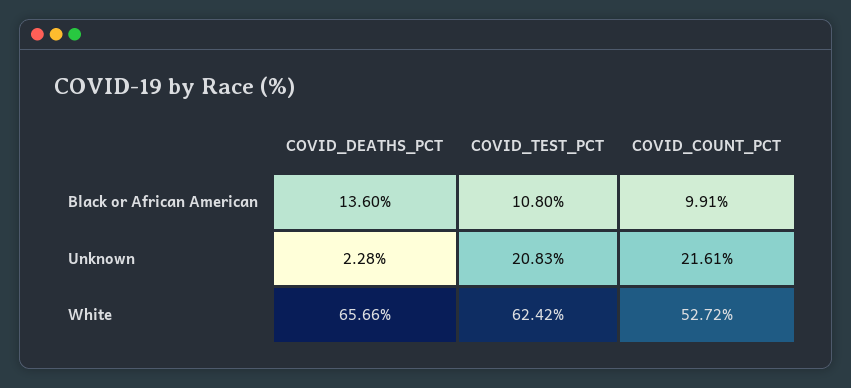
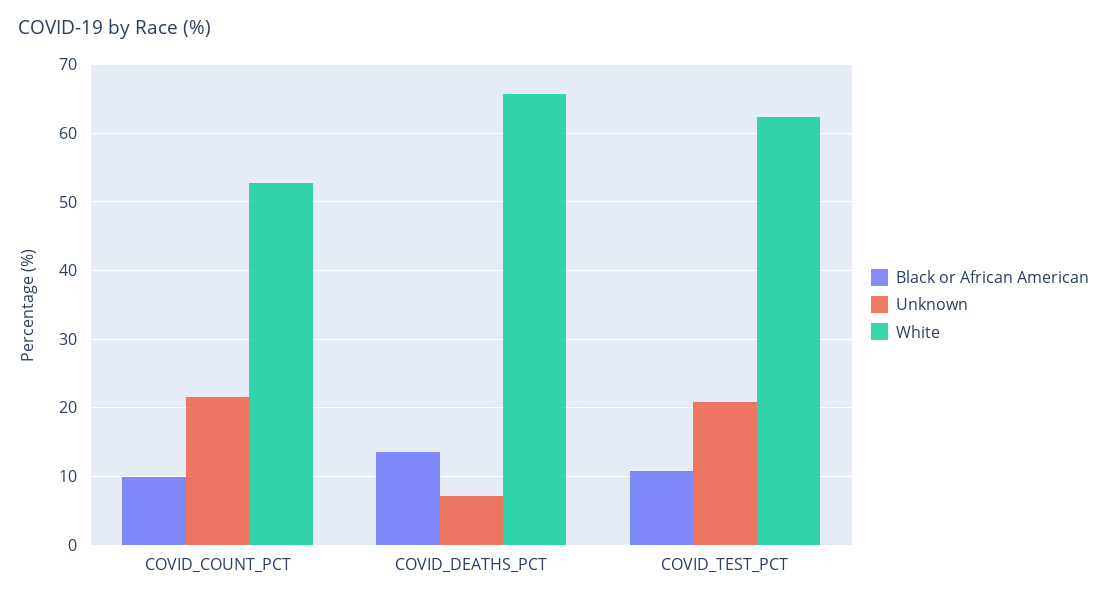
  {
    "Black or African American": {
      "COVID_DEATHS_PCT": 13.6,
      "COVID_TEST_PCT": 10.8,
      "COVID_COUNT_PCT": 9.91
    },
    "Unknown": {
-     "COVID_DEATHS_PCT": 2.28,
+     "COVID_DEATHS_PCT": 7,
      "COVID_TEST_PCT": 20.83,
      "COVID_COUNT_PCT": 21.61
    },
    "White": {
      "COVID_DEATHS_PCT": 65.66,
      "COVID_TEST_PCT": 62.42,
      "COVID_COUNT_PCT": 52.72
    }
  }

